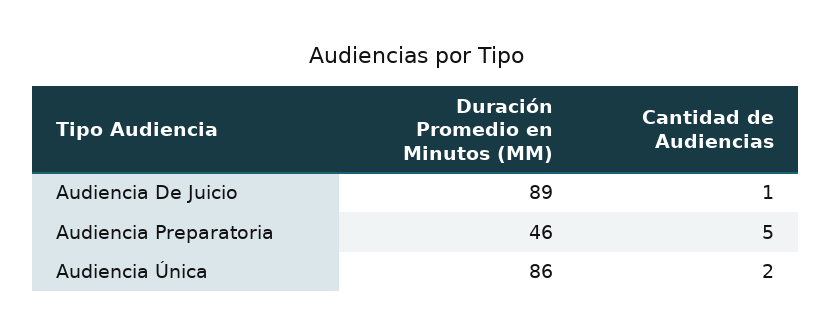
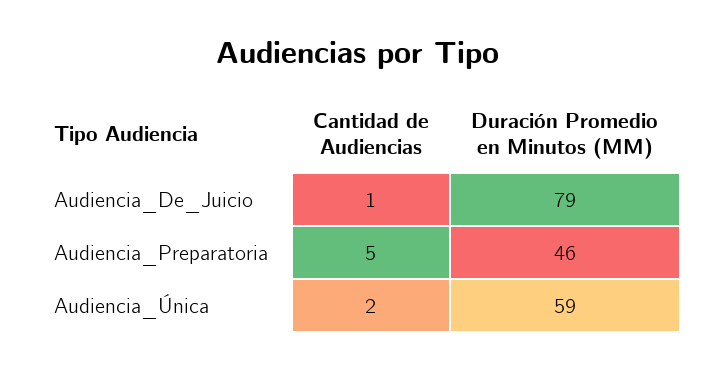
  {
    "Duración Promedio en Minutos (MM)": {
-     "Audiencia De Juicio": 89,
+     "Audiencia De Juicio": 79,
      "Audiencia Preparatoria": 46,
-     "Audiencia Única": 86
+     "Audiencia Única": 59
    },
    "Cantidad de Audiencias": {
      "Audiencia De Juicio": 1,
      "Audiencia Preparatoria": 5,
      "Audiencia Única": 2
    }
  }

